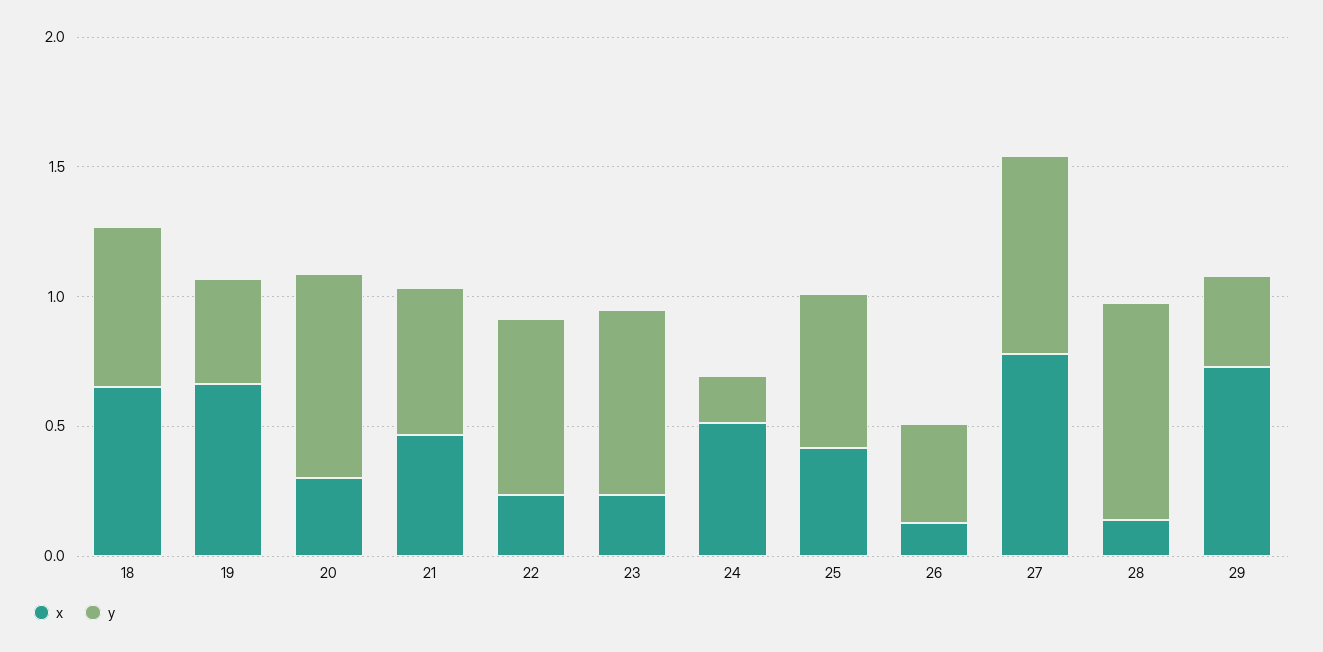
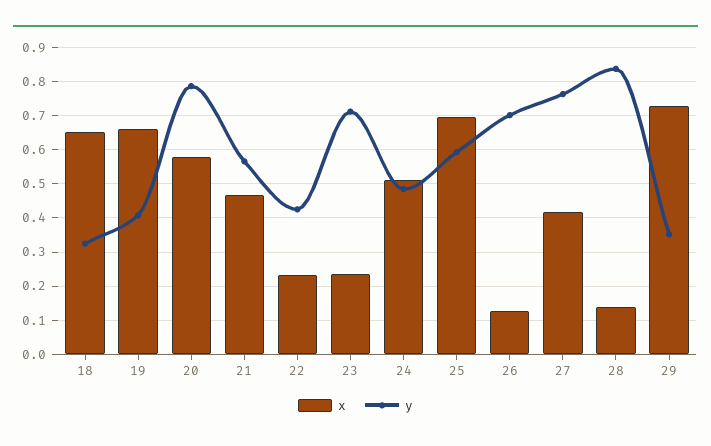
  {
    "x": {
      "18": 0.66,
      "19": 0.66,
-     "20": 0.3,
+     "20": 0.58,
      "21": 0.46,
      "22": 0.24,
      "23": 0.24,
      "24": 0.52,
-     "25": 0.4,
+     "25": 0.7,
      "26": 0.12,
-     "27": 0.8,
+     "27": 0.42,
      "28": 0.14,
      "29": 0.72
    },
    "y": {
-     "18": 0.6,
+     "18": 0.32,
      "19": 0.4,
      "20": 0.78,
      "21": 0.56,
-     "22": 0.7,
+     "22": 0.42,
      "23": 0.72,
-     "24": 0.2,
+     "24": 0.48,
      "25": 0.6,
-     "26": 0.4,
+     "26": 0.7,
      "27": 0.76,
      "28": 0.84,
      "29": 0.36
    }
  }

